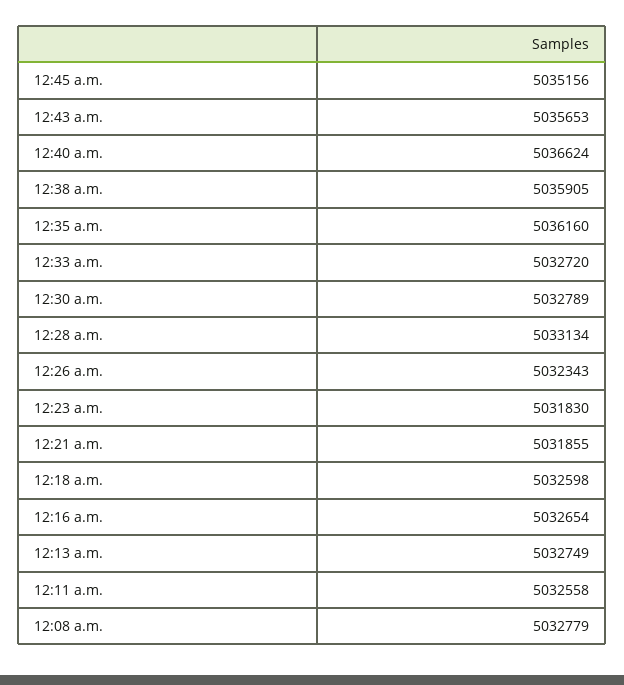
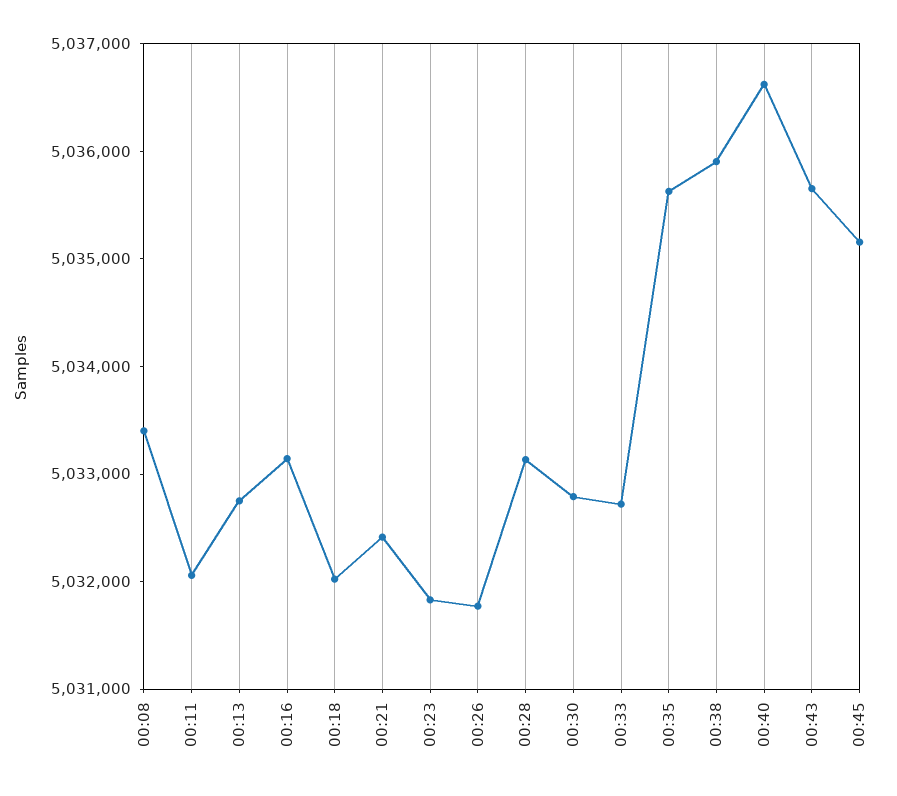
  {
    "12:45 a.m.": 5035156,
    "12:43 a.m.": 5035653,
    "12:40 a.m.": 5036624,
    "12:38 a.m.": 5035905,
-   "12:35 a.m.": 5036160,
+   "12:35 a.m.": 5035600,
    "12:33 a.m.": 5032720,
    "12:30 a.m.": 5032789,
    "12:28 a.m.": 5033134,
-   "12:26 a.m.": 5032343,
+   "12:26 a.m.": 5031800,
    "12:23 a.m.": 5031830,
-   "12:21 a.m.": 5031855,
+   "12:21 a.m.": 5032400,
-   "12:18 a.m.": 5032598,
+   "12:18 a.m.": 5032000,
-   "12:16 a.m.": 5032654,
+   "12:16 a.m.": 5033200,
    "12:13 a.m.": 5032749,
-   "12:11 a.m.": 5032558,
+   "12:11 a.m.": 5032000,
-   "12:08 a.m.": 5032779
+   "12:08 a.m.": 5033400
  }

